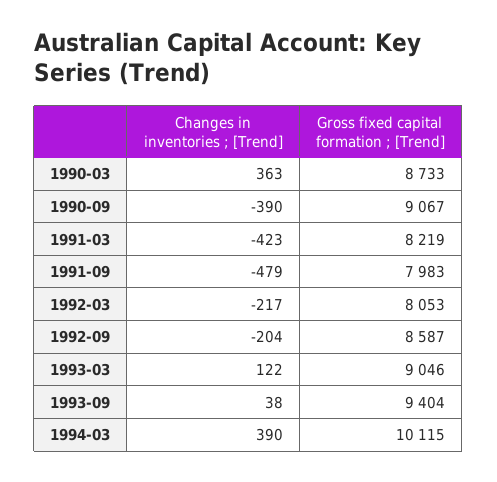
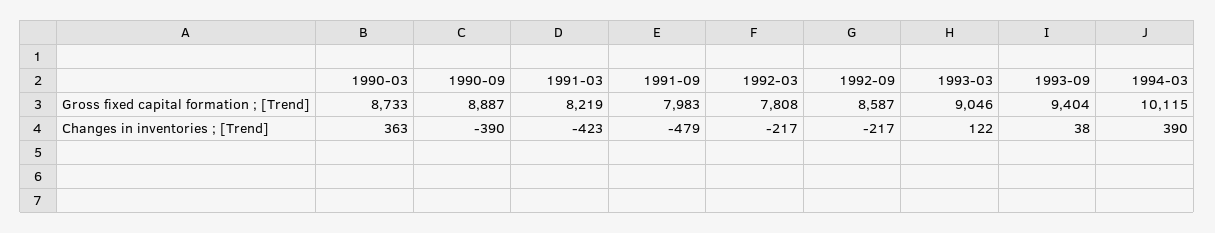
  {
    "Changes in inventories ; [Trend]": {
      "1990-03": 363,
      "1990-09": -390,
      "1991-03": -423,
      "1991-09": -479,
      "1992-03": -217,
-     "1992-09": -204,
+     "1992-09": -217,
      "1993-03": 122,
      "1993-09": 38,
      "1994-03": 390
    },
    "Gross fixed capital formation ; [Trend]": {
      "1990-03": 8733,
-     "1990-09": 9067,
+     "1990-09": 8887,
      "1991-03": 8219,
      "1991-09": 7983,
-     "1992-03": 8053,
+     "1992-03": 7808,
      "1992-09": 8587,
      "1993-03": 9046,
      "1993-09": 9404,
      "1994-03": 10115
    }
  }

